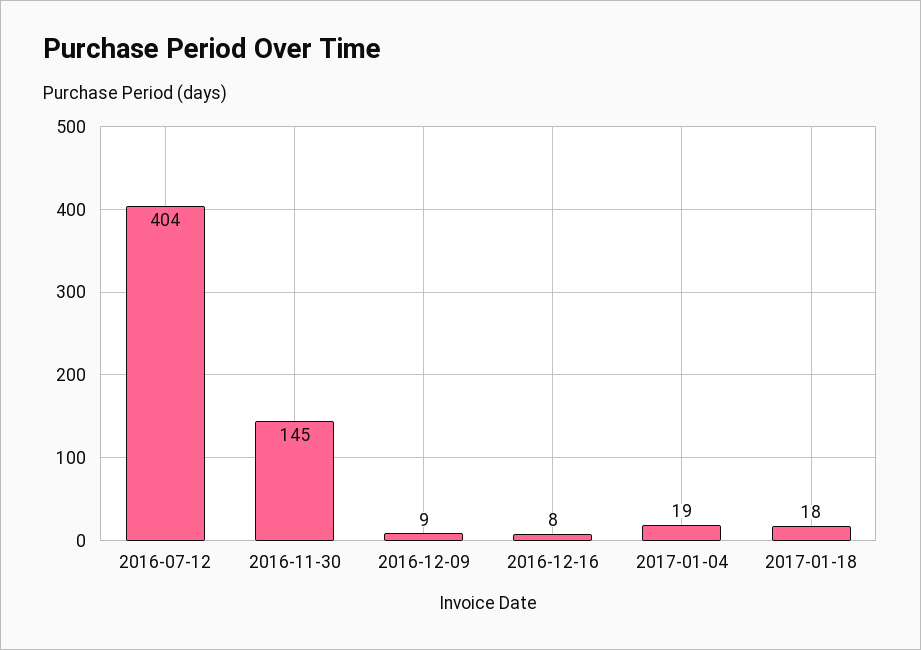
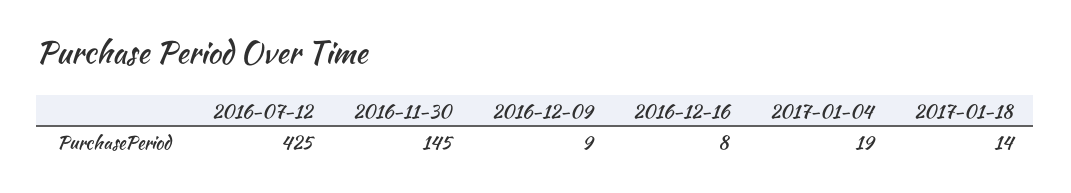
  {
-   "2016-07-12": 404,
+   "2016-07-12": 425,
    "2016-11-30": 145,
    "2016-12-09": 9,
    "2016-12-16": 8,
    "2017-01-04": 19,
-   "2017-01-18": 18
+   "2017-01-18": 14
  }

